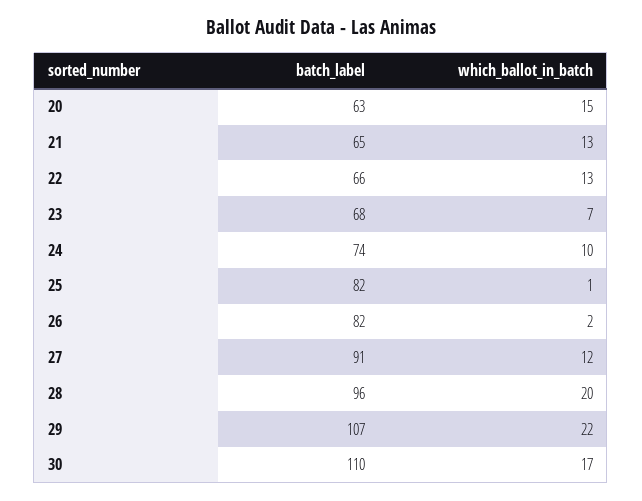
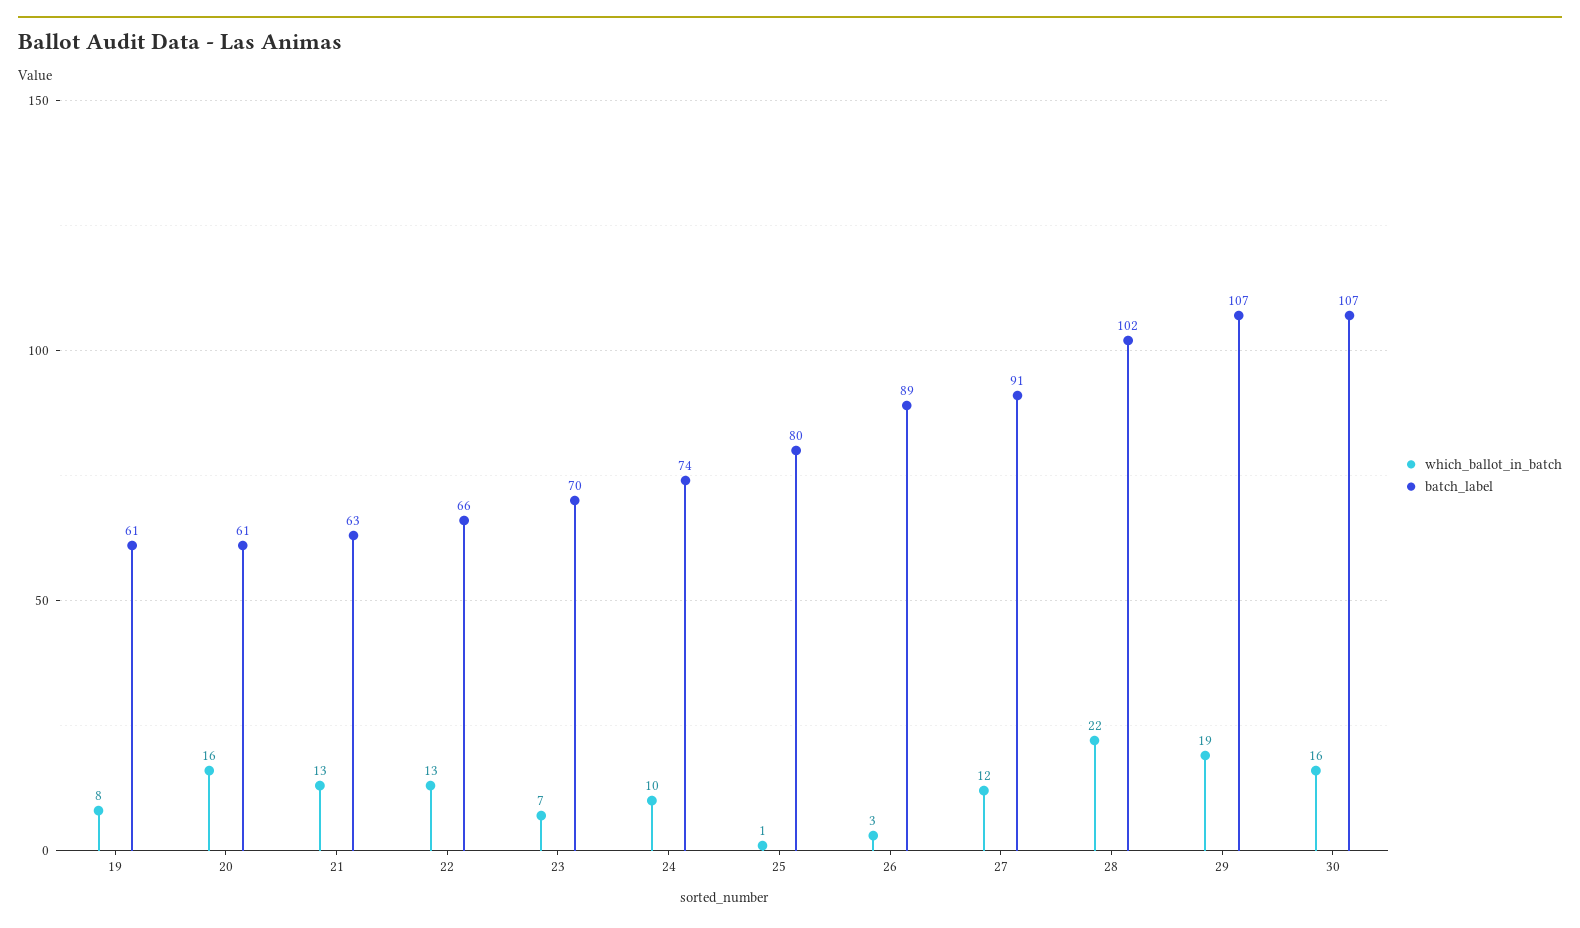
  {
    "batch_label": {
-     "20": 63,
+     "20": 61,
-     "21": 65,
+     "21": 63,
      "22": 66,
-     "23": 68,
+     "23": 70,
      "24": 74,
-     "25": 82,
+     "25": 80,
-     "26": 82,
+     "26": 89,
      "27": 91,
-     "28": 96,
+     "28": 102,
      "29": 107,
-     "30": 110
+     "30": 107,
+     "19": 61
    },
    "which_ballot_in_batch": {
-     "20": 15,
+     "20": 16,
      "21": 13,
      "22": 13,
      "23": 7,
      "24": 10,
      "25": 1,
-     "26": 2,
+     "26": 3,
      "27": 12,
-     "28": 20,
+     "28": 22,
-     "29": 22,
+     "29": 19,
-     "30": 17
+     "30": 16,
+     "19": 8
    }
  }

